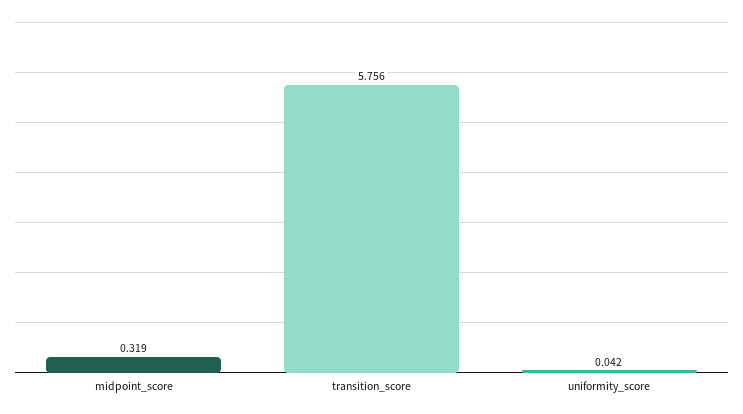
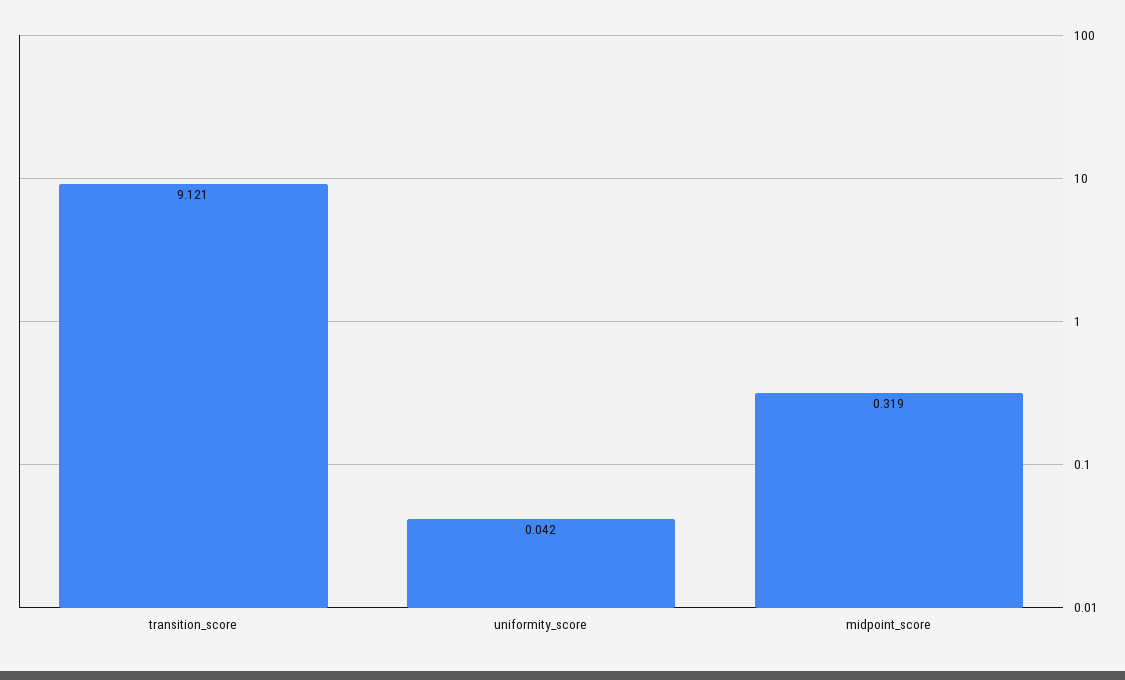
  {
    "midpoint_score": 0.319,
-   "transition_score": 5.756,
+   "transition_score": 9.121,
    "uniformity_score": 0.042
  }

